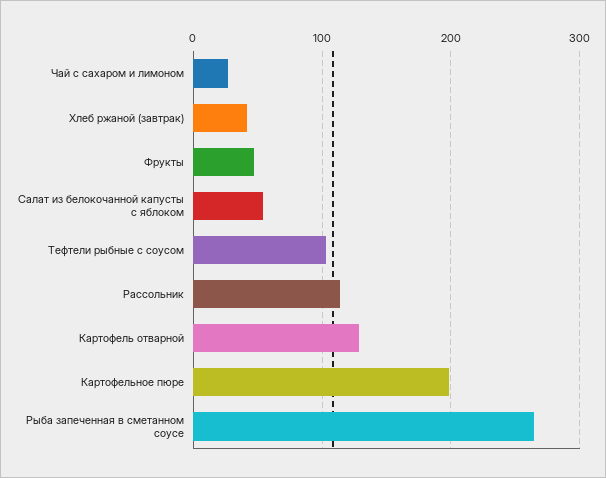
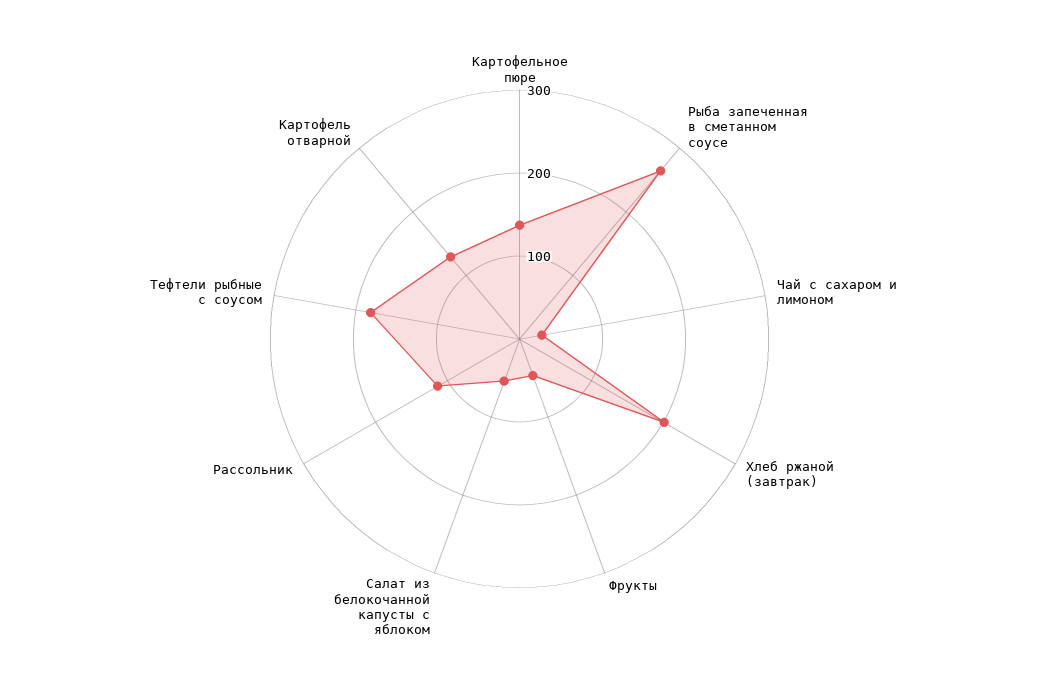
  {
    "Чай с сахаром и лимоном": 30,
-   "Хлеб ржаной (завтрак)": 40,
+   "Хлеб ржаной (завтрак)": 200,
    "Фрукты": 50,
    "Салат из белокочанной капусты с яблоком": 50,
-   "Тефтели рыбные с соусом": 100,
+   "Тефтели рыбные с соусом": 180,
    "Рассольник": 110,
    "Картофель отварной": 130,
-   "Картофельное пюре": 200,
+   "Картофельное пюре": 140,
    "Рыба запеченная в сметанном соусе": 260
  }

